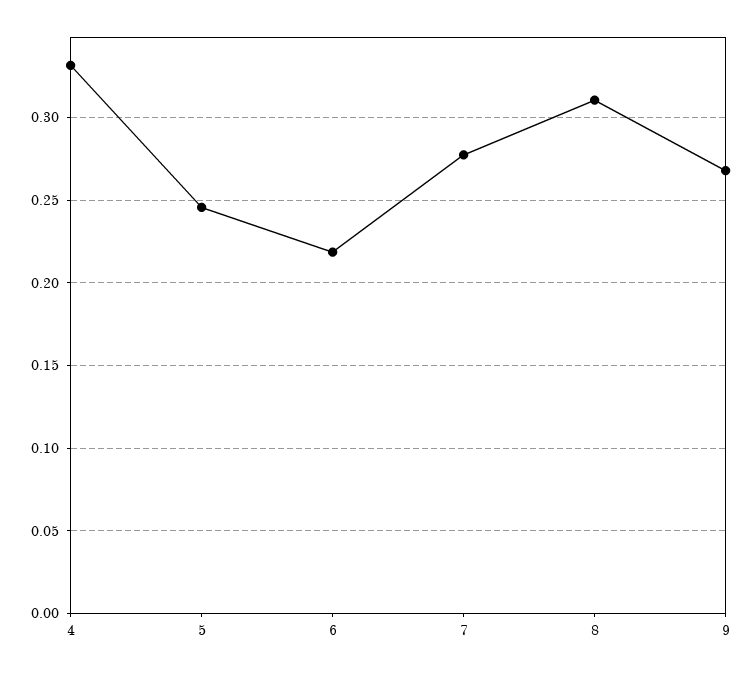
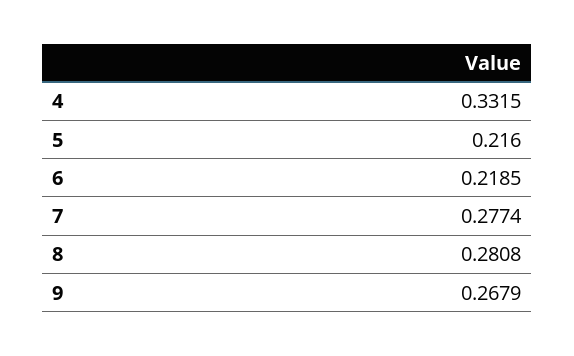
  {
    "4": 0.3315,
-   "5": 0.245,
+   "5": 0.216,
    "6": 0.2185,
    "7": 0.2774,
-   "8": 0.31,
+   "8": 0.2808,
    "9": 0.2679
  }

